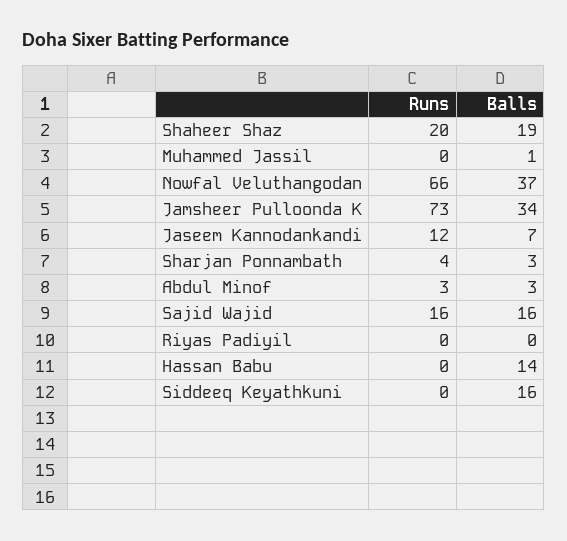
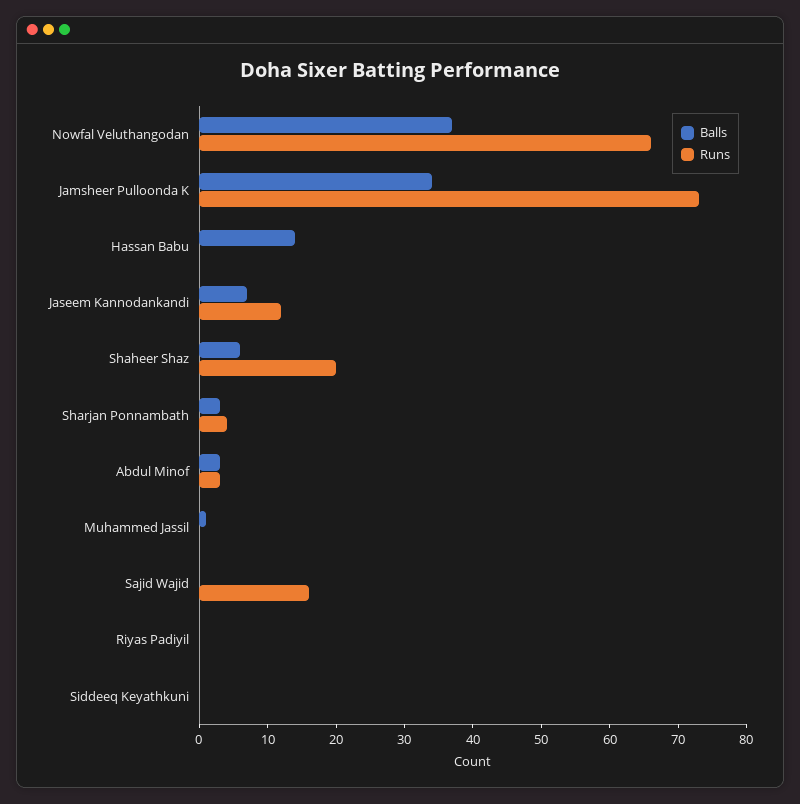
  {
    "Runs": {
      "Shaheer Shaz": 20,
      "Muhammed Jassil": 0,
      "Nowfal Veluthangodan": 66,
      "Jamsheer Pulloonda K": 73,
      "Jaseem Kannodankandi": 12,
      "Sharjan Ponnambath": 4,
      "Abdul Minof": 3,
      "Sajid Wajid": 16,
      "Riyas Padiyil": 0,
      "Hassan Babu": 0,
      "Siddeeq Keyathkuni": 0
    },
    "Balls": {
-     "Shaheer Shaz": 19,
+     "Shaheer Shaz": 5,
      "Muhammed Jassil": 1,
      "Nowfal Veluthangodan": 37,
      "Jamsheer Pulloonda K": 34,
      "Jaseem Kannodankandi": 7,
      "Sharjan Ponnambath": 3,
      "Abdul Minof": 3,
-     "Sajid Wajid": 16,
+     "Sajid Wajid": 0,
      "Riyas Padiyil": 0,
      "Hassan Babu": 14,
-     "Siddeeq Keyathkuni": 16
+     "Siddeeq Keyathkuni": 0
    }
  }

